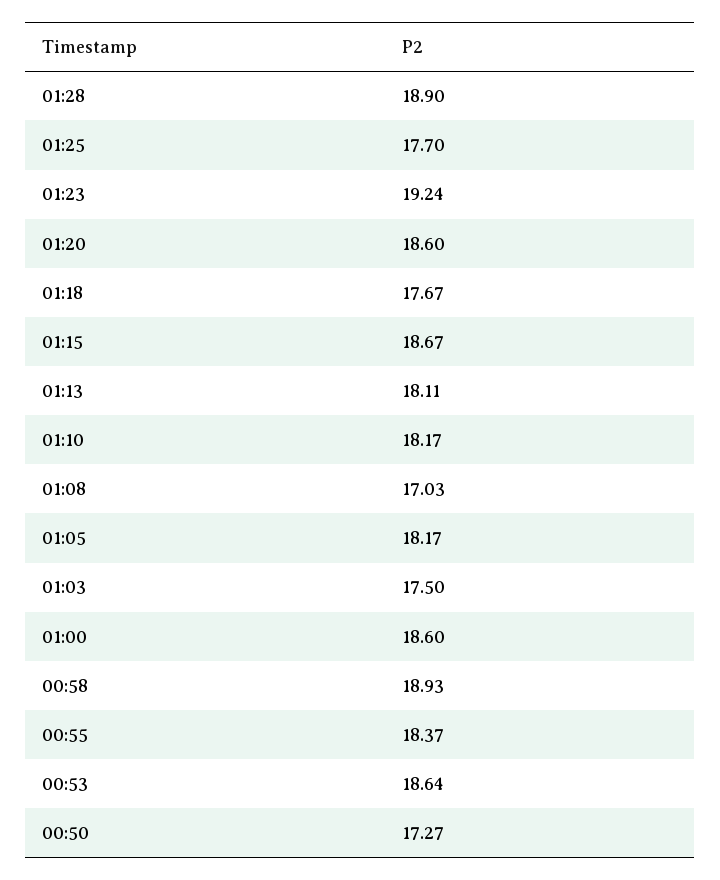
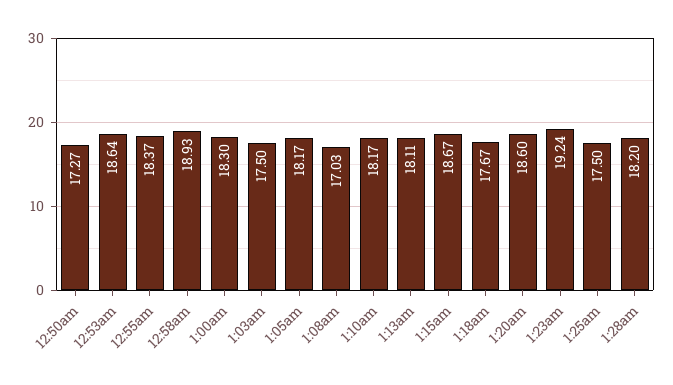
  {
-   "01:28": 18.9,
+   "01:28": 18.2,
-   "01:25": 17.7,
+   "01:25": 17.5,
    "01:23": 19.24,
    "01:20": 18.6,
    "01:18": 17.67,
    "01:15": 18.67,
    "01:13": 18.11,
    "01:10": 18.17,
    "01:08": 17.03,
    "01:05": 18.17,
    "01:03": 17.5,
-   "01:00": 18.6,
+   "01:00": 18.3,
    "00:58": 18.93,
    "00:55": 18.37,
    "00:53": 18.64,
    "00:50": 17.27
  }

